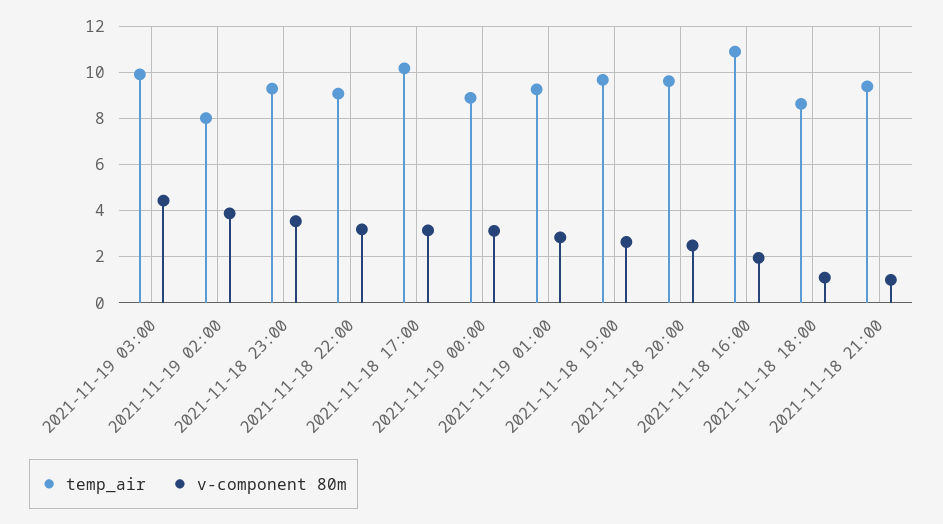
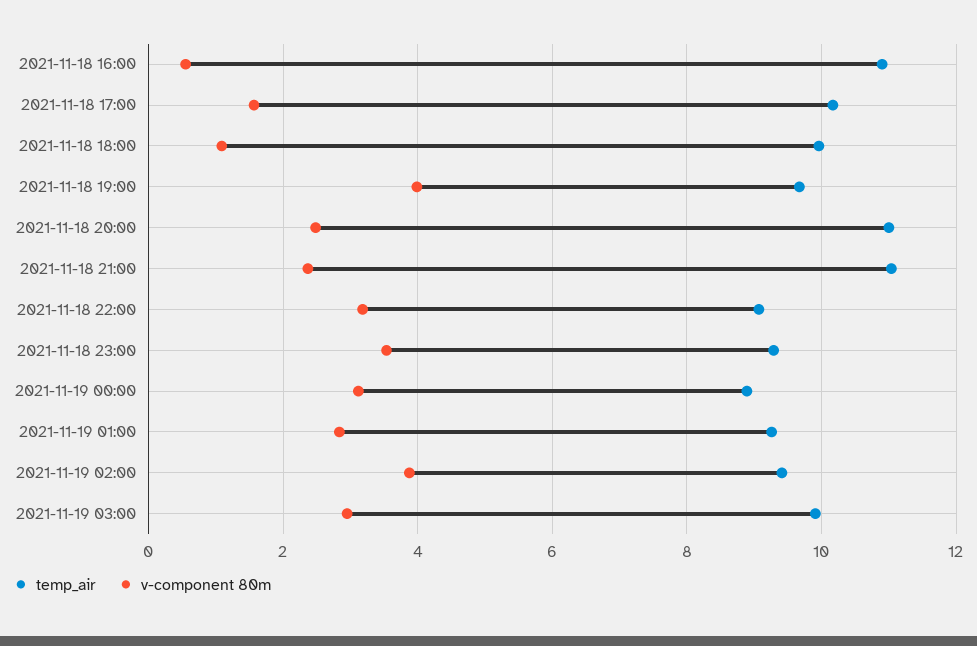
  {
    "temp_air": {
      "2021-11-19 03:00": 10,
-     "2021-11-19 02:00": 8,
+     "2021-11-19 02:00": 9.4,
      "2021-11-18 23:00": 9.2,
      "2021-11-18 22:00": 9,
      "2021-11-18 17:00": 10.2,
      "2021-11-19 00:00": 8.8,
      "2021-11-19 01:00": 9.2,
      "2021-11-18 19:00": 9.6,
-     "2021-11-18 20:00": 9.5,
+     "2021-11-18 20:00": 11,
      "2021-11-18 16:00": 11,
-     "2021-11-18 18:00": 8.5,
+     "2021-11-18 18:00": 10,
-     "2021-11-18 21:00": 9.5
+     "2021-11-18 21:00": 11
    },
    "v-component 80m": {
-     "2021-11-19 03:00": 4.5,
+     "2021-11-19 03:00": 3,
      "2021-11-19 02:00": 3.8,
      "2021-11-18 23:00": 3.6,
      "2021-11-18 22:00": 3.2,
-     "2021-11-18 17:00": 3,
+     "2021-11-18 17:00": 1.6,
      "2021-11-19 00:00": 3.2,
      "2021-11-19 01:00": 2.8,
-     "2021-11-18 19:00": 2.5,
+     "2021-11-18 19:00": 4,
      "2021-11-18 20:00": 2.4,
-     "2021-11-18 16:00": 2,
+     "2021-11-18 16:00": 0.6,
      "2021-11-18 18:00": 1,
-     "2021-11-18 21:00": 1
+     "2021-11-18 21:00": 2.4
    }
  }

